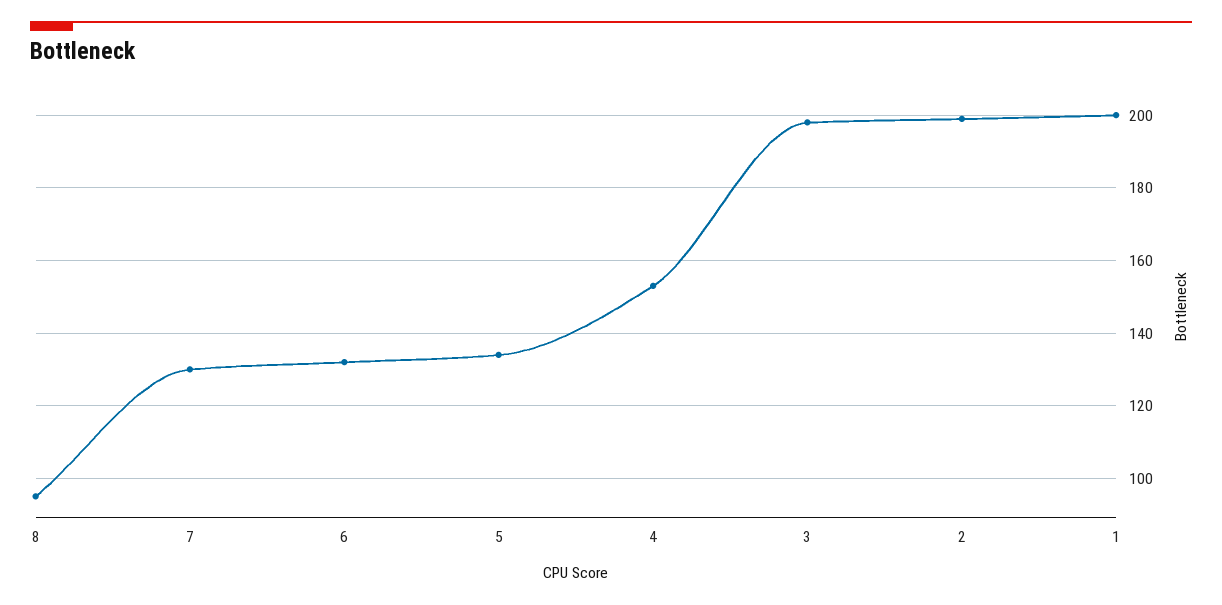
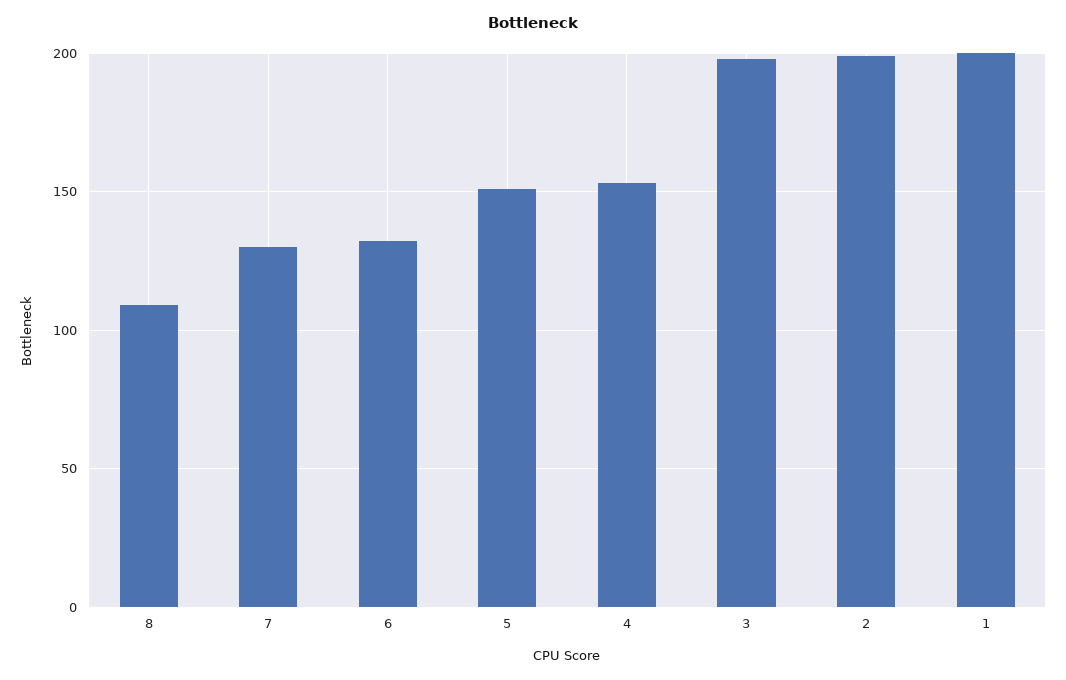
  {
-   "8": 95,
+   "8": 110,
    "7": 130,
    "6": 130,
-   "5": 135,
+   "5": 150,
    "4": 155,
    "3": 200,
    "2": 200,
    "1": 200
  }

